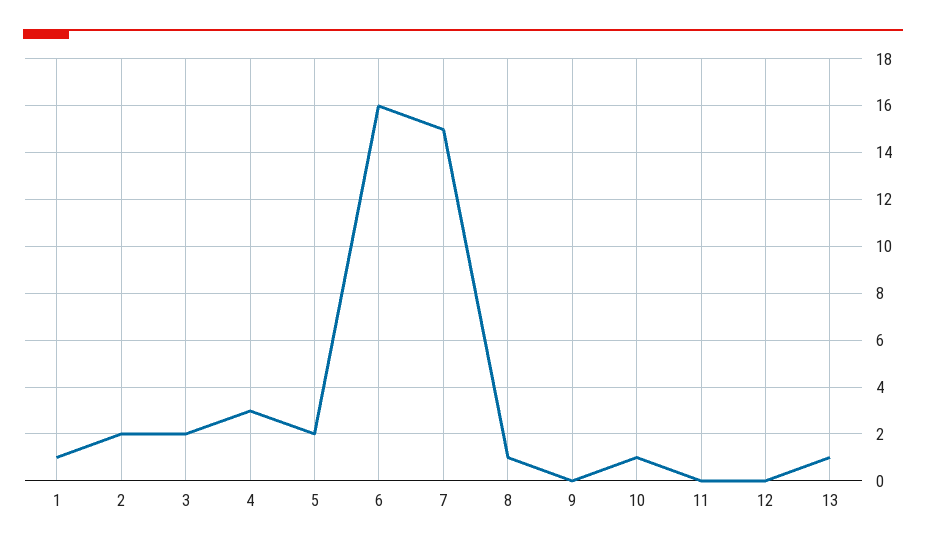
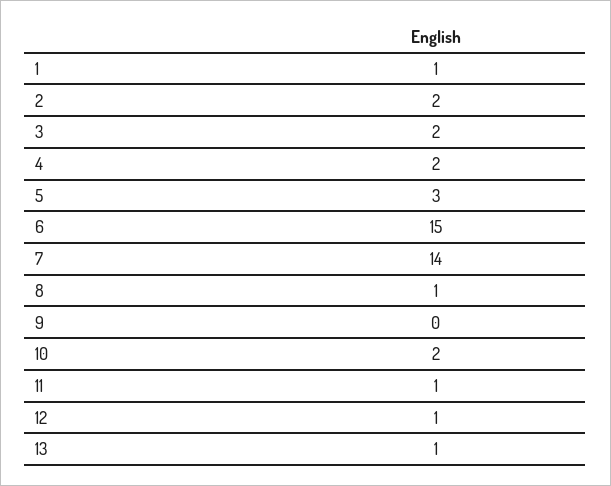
  {
    "1": 1,
    "2": 2,
    "3": 2,
-   "4": 3,
+   "4": 2,
-   "5": 2,
+   "5": 3,
-   "6": 16,
+   "6": 15,
-   "7": 15,
+   "7": 14,
    "8": 1,
    "9": 0,
-   "10": 1,
+   "10": 2,
-   "11": 0,
+   "11": 1,
-   "12": 0,
+   "12": 1,
    "13": 1
  }

